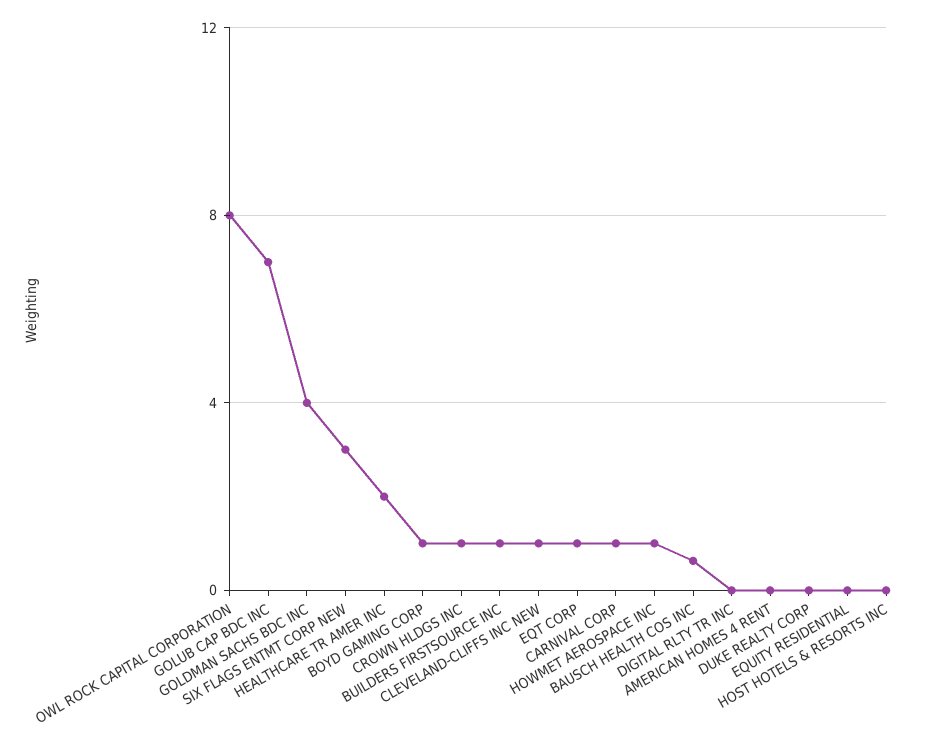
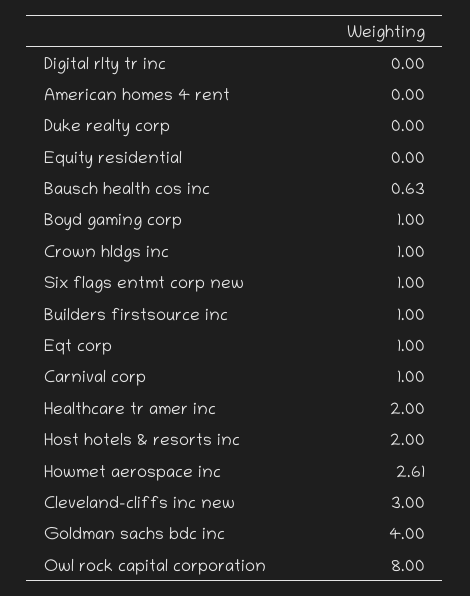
  {
    "OWL ROCK CAPITAL CORPORATION": 8,
-   "GOLUB CAP BDC INC": 7,
    "GOLDMAN SACHS BDC INC": 4,
-   "SIX FLAGS ENTMT CORP NEW": 3,
+   "SIX FLAGS ENTMT CORP NEW": 1,
    "HEALTHCARE TR AMER INC": 2,
    "BOYD GAMING CORP": 1,
    "CROWN HLDGS INC": 1,
    "BUILDERS FIRSTSOURCE INC": 1,
-   "CLEVELAND-CLIFFS INC NEW": 1,
+   "CLEVELAND-CLIFFS INC NEW": 3,
    "EQT CORP": 1,
    "CARNIVAL CORP": 1,
-   "HOWMET AEROSPACE INC": 1,
+   "HOWMET AEROSPACE INC": 2.61,
    "BAUSCH HEALTH COS INC": 0.63,
    "DIGITAL RLTY TR INC": 0,
    "AMERICAN HOMES 4 RENT": 0,
    "DUKE REALTY CORP": 0,
    "EQUITY RESIDENTIAL": 0,
-   "HOST HOTELS & RESORTS INC": 0
+   "HOST HOTELS & RESORTS INC": 2
  }

